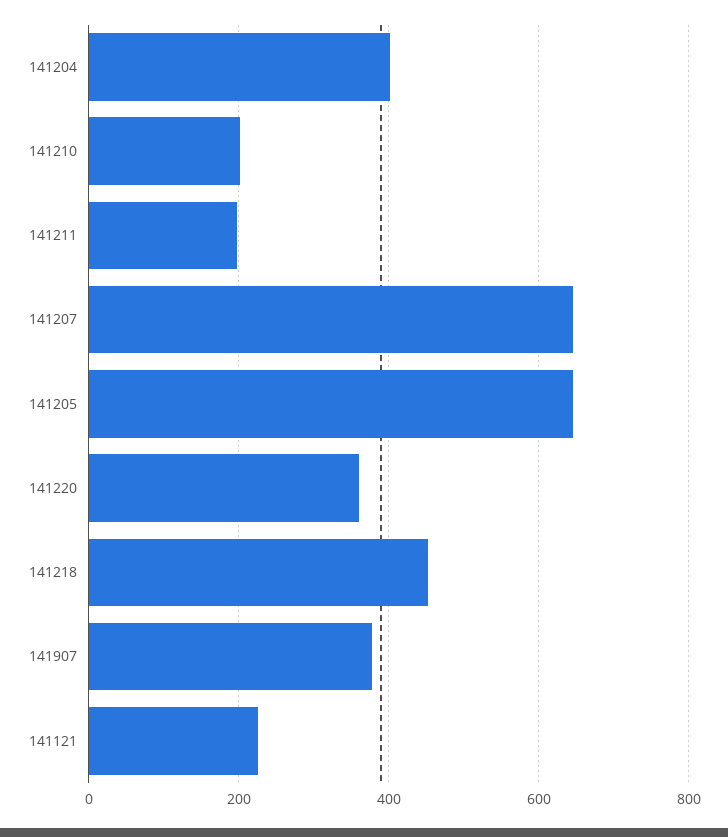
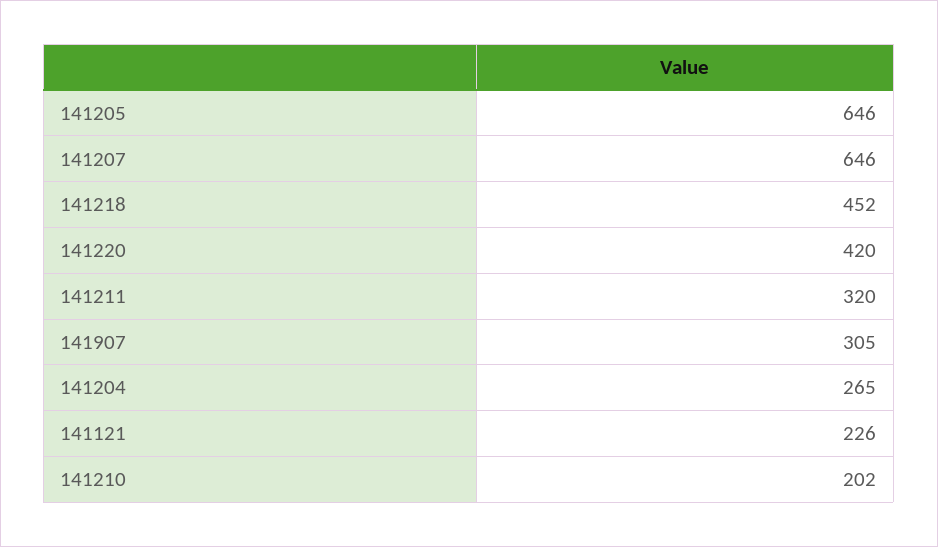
  {
-   "141204": 400,
+   "141204": 265,
    "141210": 202,
-   "141211": 200,
+   "141211": 320,
    "141207": 646,
    "141205": 646,
-   "141220": 360,
+   "141220": 420,
    "141218": 452,
-   "141907": 380,
+   "141907": 305,
    "141121": 226
  }

